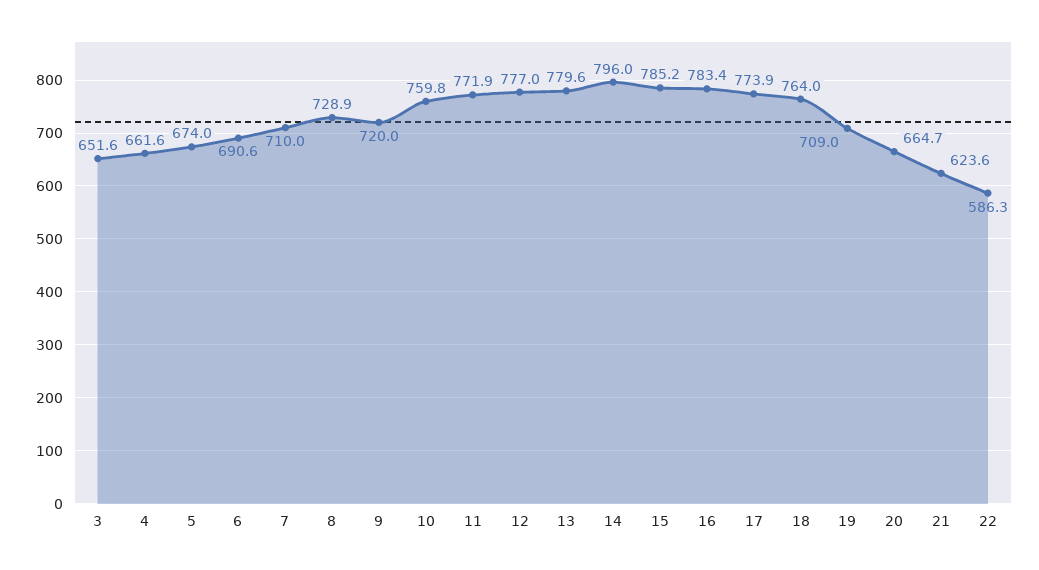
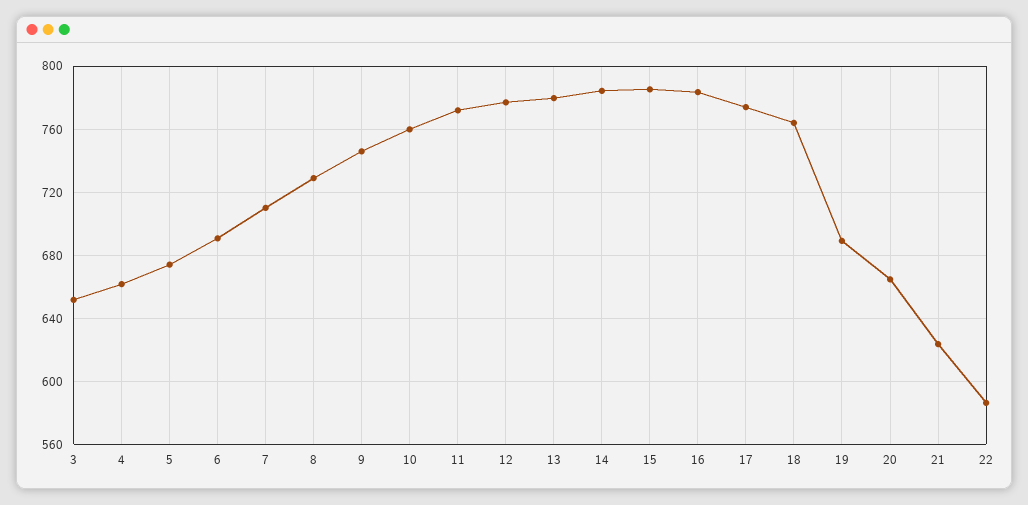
  {
    "3": 651.6,
    "4": 661.6,
    "5": 674,
    "6": 690.6,
    "7": 710,
    "8": 728.9,
-   "9": 720,
+   "9": 745,
    "10": 759.8,
    "11": 771.9,
    "12": 777,
    "13": 779.6,
-   "14": 796,
+   "14": 785,
    "15": 785.2,
    "16": 783.4,
    "17": 773.9,
    "18": 764,
-   "19": 709,
+   "19": 690,
    "20": 664.7,
    "21": 623.6,
    "22": 586.3
  }

